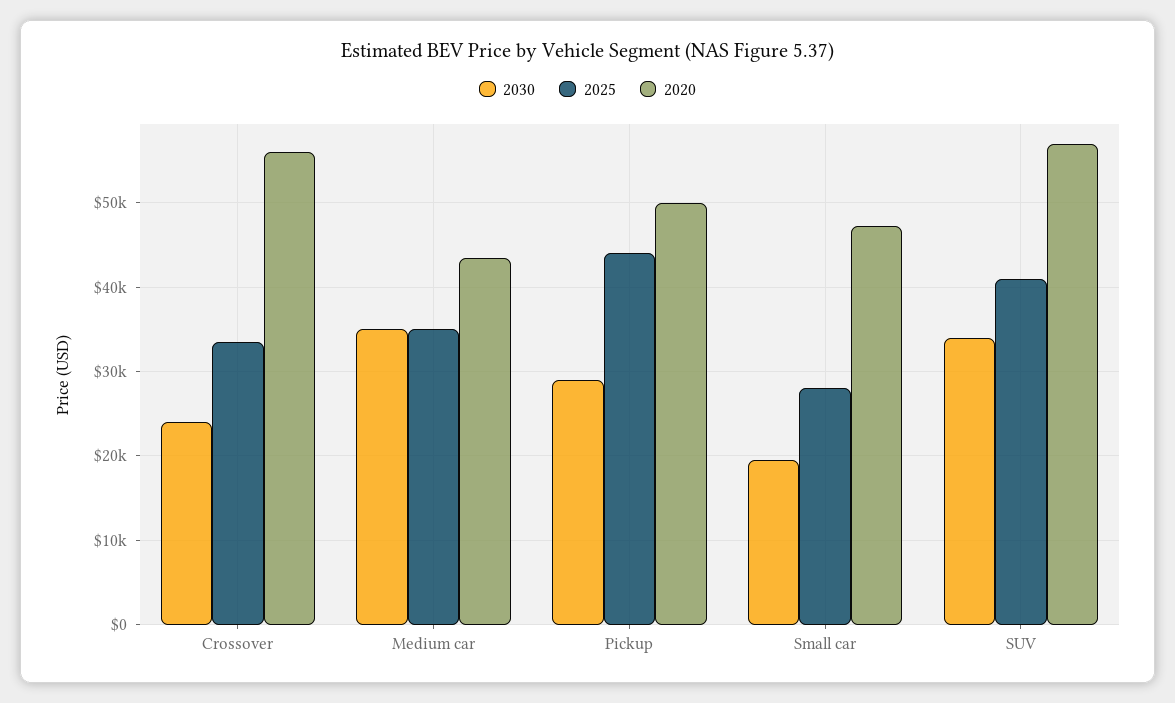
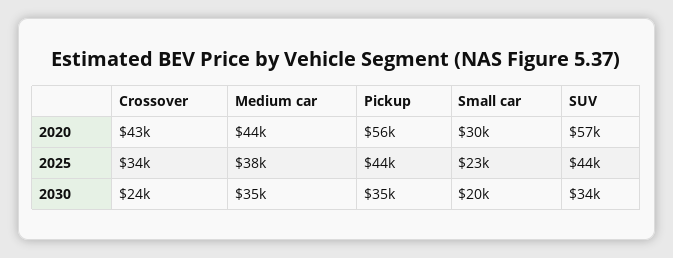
  {
    "2030": {
      "Crossover": 24000,
      "Medium car": 35000,
-     "Pickup": 29000,
+     "Pickup": 35000,
      "Small car": 20000,
      "SUV": 34000
    },
    "2025": {
      "Crossover": 34000,
-     "Medium car": 35000,
+     "Medium car": 38000,
      "Pickup": 44000,
-     "Small car": 28000,
+     "Small car": 23000,
-     "SUV": 41000
+     "SUV": 44000
    },
    "2020": {
-     "Crossover": 56000,
+     "Crossover": 43000,
      "Medium car": 44000,
-     "Pickup": 50000,
+     "Pickup": 56000,
-     "Small car": 47000,
+     "Small car": 30000,
      "SUV": 57000
    }
  }

